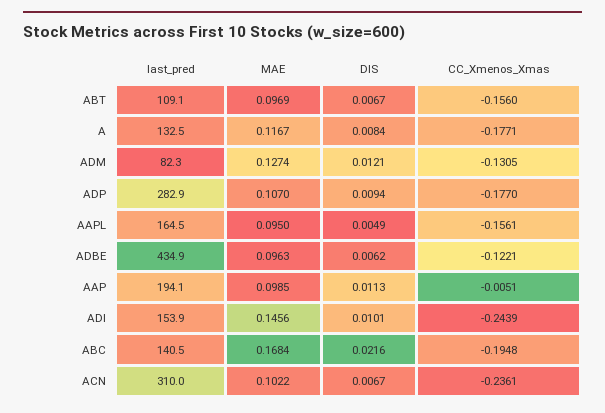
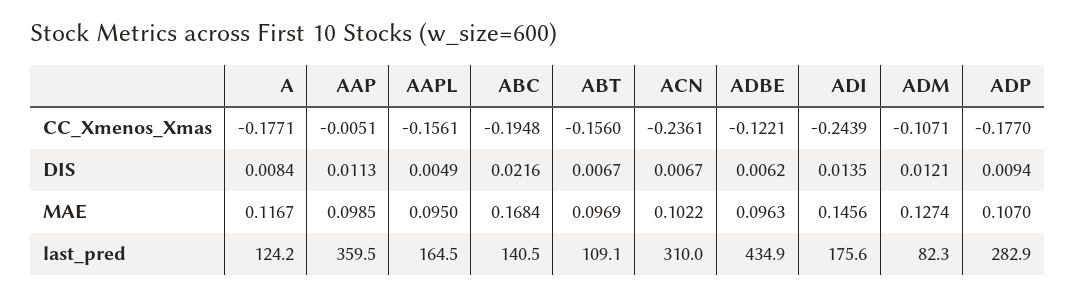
  {
    "last_pred": {
      "ABT": 109.1,
-     "A": 132.5,
+     "A": 124.2,
      "ADM": 82.3,
      "ADP": 282.9,
      "AAPL": 164.5,
      "ADBE": 434.9,
-     "AAP": 194.1,
+     "AAP": 359.5,
-     "ADI": 153.9,
+     "ADI": 175.6,
      "ABC": 140.5,
      "ACN": 310
    },
    "MAE": {
      "ABT": 0.0969,
      "A": 0.1167,
      "ADM": 0.1274,
      "ADP": 0.107,
      "AAPL": 0.095,
      "ADBE": 0.0963,
      "AAP": 0.0985,
      "ADI": 0.1456,
      "ABC": 0.1684,
      "ACN": 0.1022
    },
    "DIS": {
      "ABT": 0.0067,
      "A": 0.0084,
      "ADM": 0.0121,
      "ADP": 0.0094,
      "AAPL": 0.0049,
      "ADBE": 0.0062,
      "AAP": 0.0113,
-     "ADI": 0.0101,
+     "ADI": 0.0135,
      "ABC": 0.0216,
      "ACN": 0.0067
    },
    "CC_Xmenos_Xmas": {
      "ABT": -0.156,
      "A": -0.1771,
-     "ADM": -0.1305,
+     "ADM": -0.1071,
      "ADP": -0.177,
      "AAPL": -0.1561,
      "ADBE": -0.1221,
      "AAP": -0.0051,
      "ADI": -0.2439,
      "ABC": -0.1948,
      "ACN": -0.2361
    }
  }

